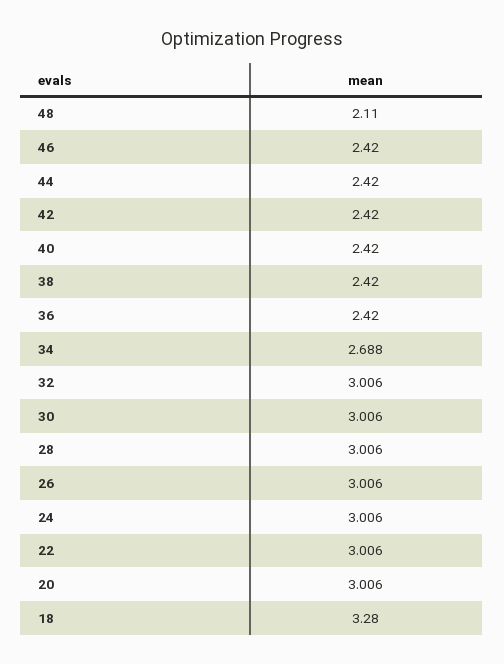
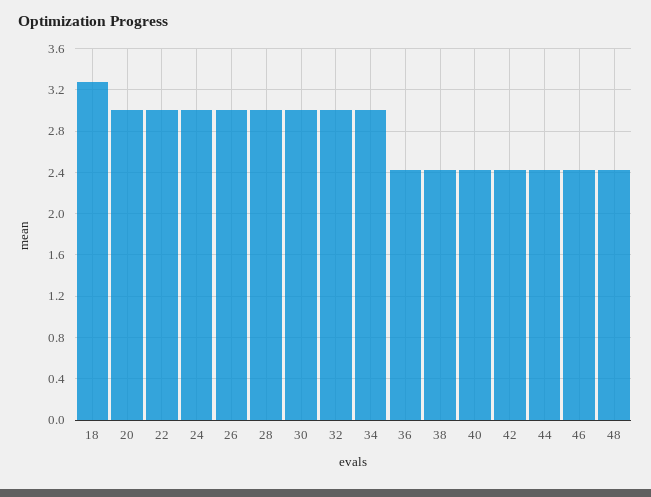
  {
-   "48": 2.11,
+   "48": 2.4,
    "46": 2.42,
    "44": 2.42,
    "42": 2.42,
    "40": 2.42,
    "38": 2.42,
    "36": 2.42,
-   "34": 2.688,
+   "34": 3,
    "32": 3.006,
    "30": 3.006,
    "28": 3.006,
    "26": 3.006,
    "24": 3.006,
    "22": 3.006,
    "20": 3.006,
    "18": 3.28
  }

